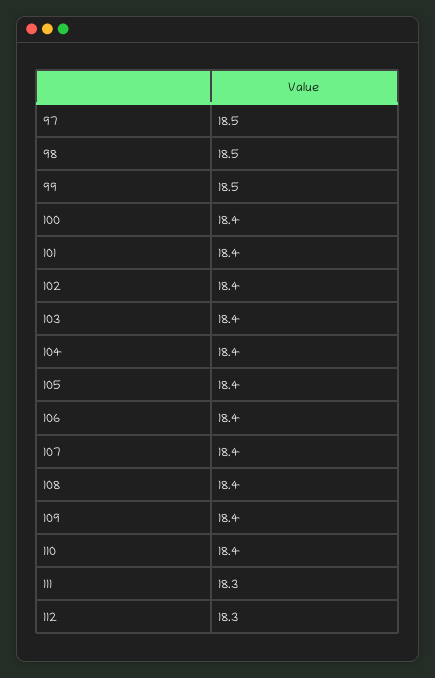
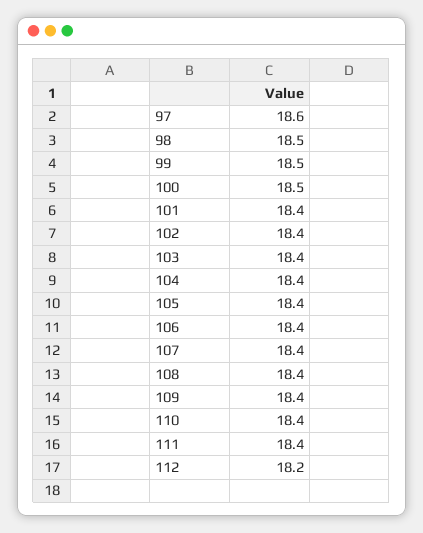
  {
-   "97": 18.5,
+   "97": 18.6,
    "98": 18.5,
    "99": 18.5,
-   "100": 18.4,
+   "100": 18.5,
    "101": 18.4,
    "102": 18.4,
    "103": 18.4,
    "104": 18.4,
    "105": 18.4,
    "106": 18.4,
    "107": 18.4,
    "108": 18.4,
    "109": 18.4,
    "110": 18.4,
-   "111": 18.3,
+   "111": 18.4,
-   "112": 18.3
+   "112": 18.2
  }

